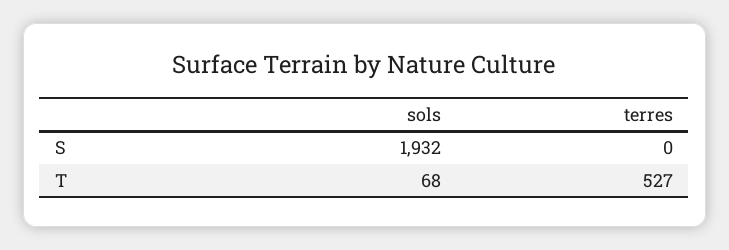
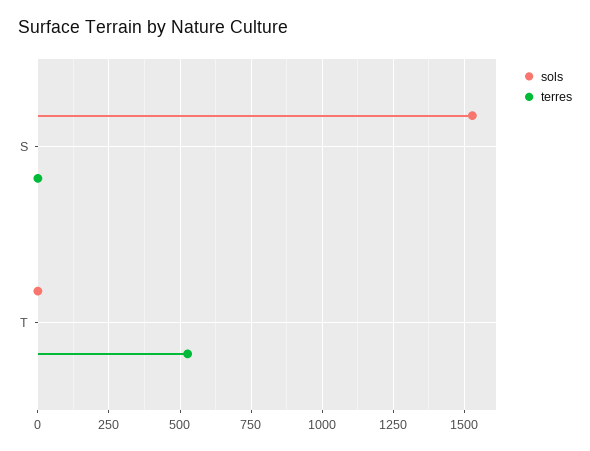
  {
    "sols": {
-     "S": 1932,
+     "S": 1525,
-     "T": 68
+     "T": 0
    },
    "terres": {
      "S": 0,
      "T": 527
    }
  }

